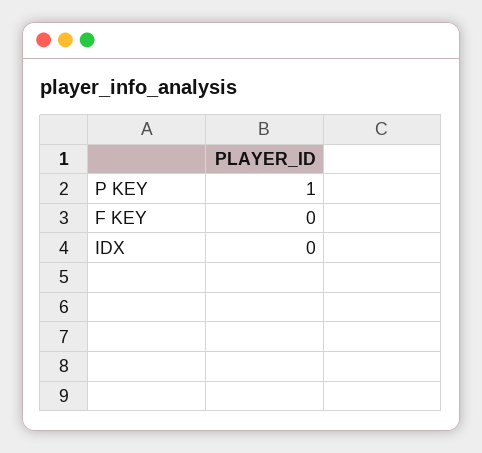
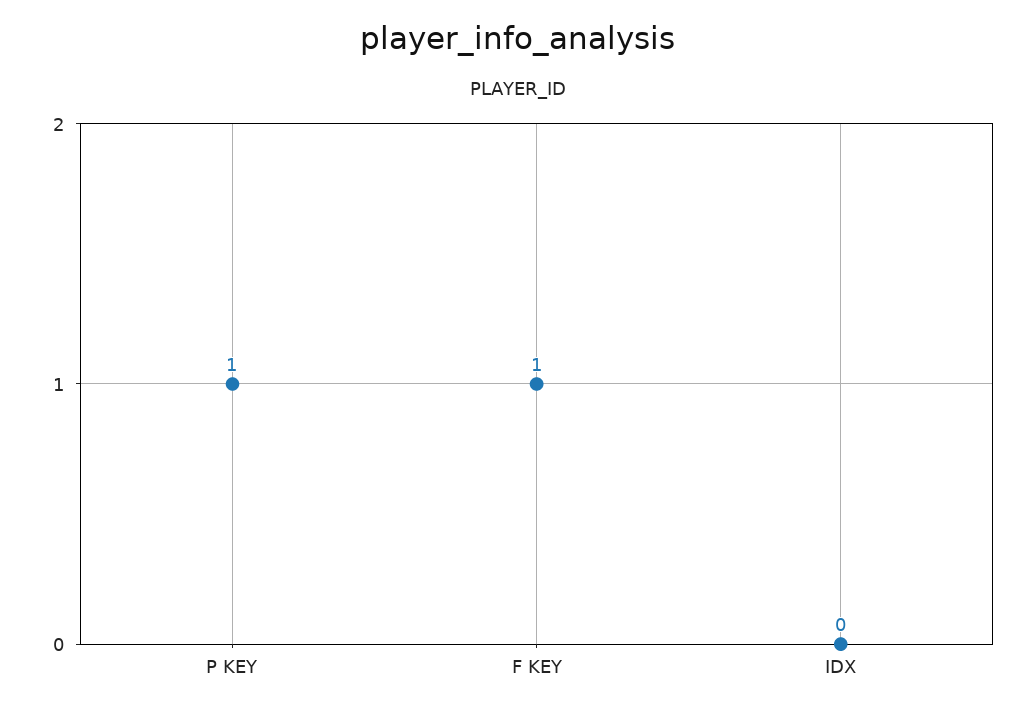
  {
    "P KEY": 1,
-   "F KEY": 0,
+   "F KEY": 1,
    "IDX": 0
  }

